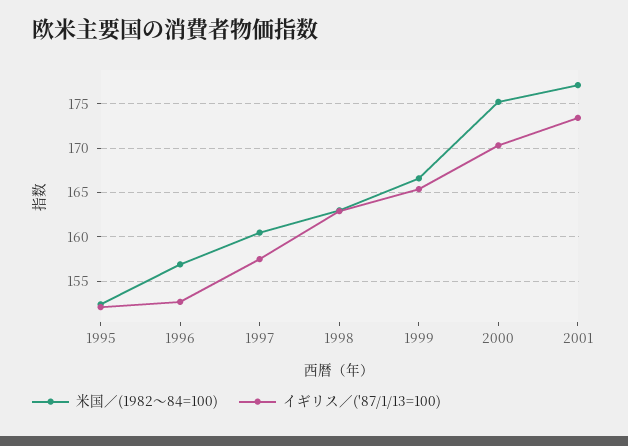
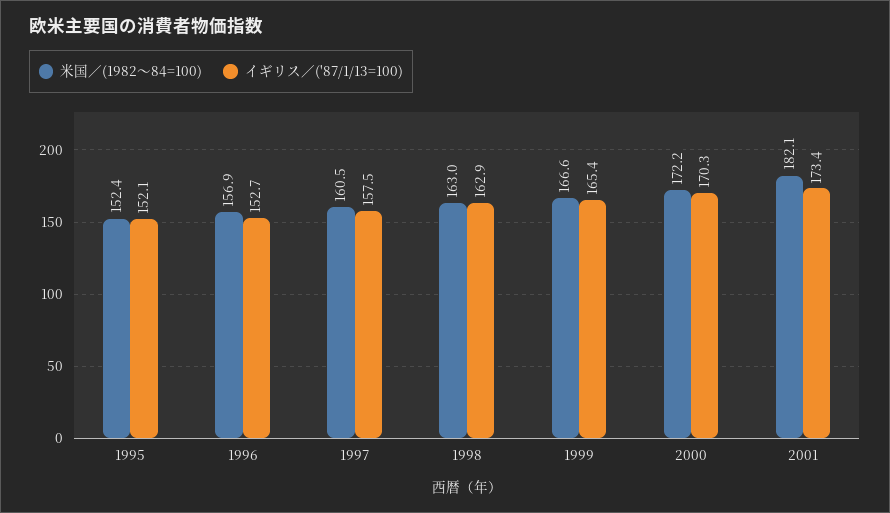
  {
    "米国／(1982～84=100)": {
      "1995": 152.4,
      "1996": 156.9,
      "1997": 160.5,
      "1998": 163,
      "1999": 166.6,
-     "2000": 175,
+     "2000": 172.2,
-     "2001": 177
+     "2001": 182.1
    },
    "イギリス／('87/1/13=100)": {
      "1995": 152.1,
      "1996": 152.7,
      "1997": 157.5,
      "1998": 162.9,
      "1999": 165.4,
      "2000": 170.3,
      "2001": 173.4
    }
  }

